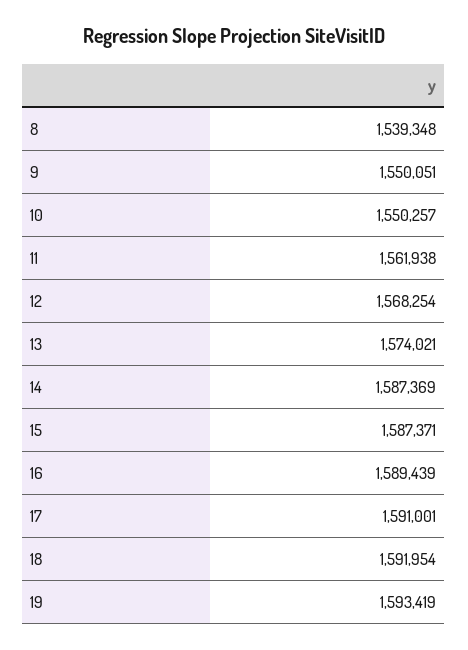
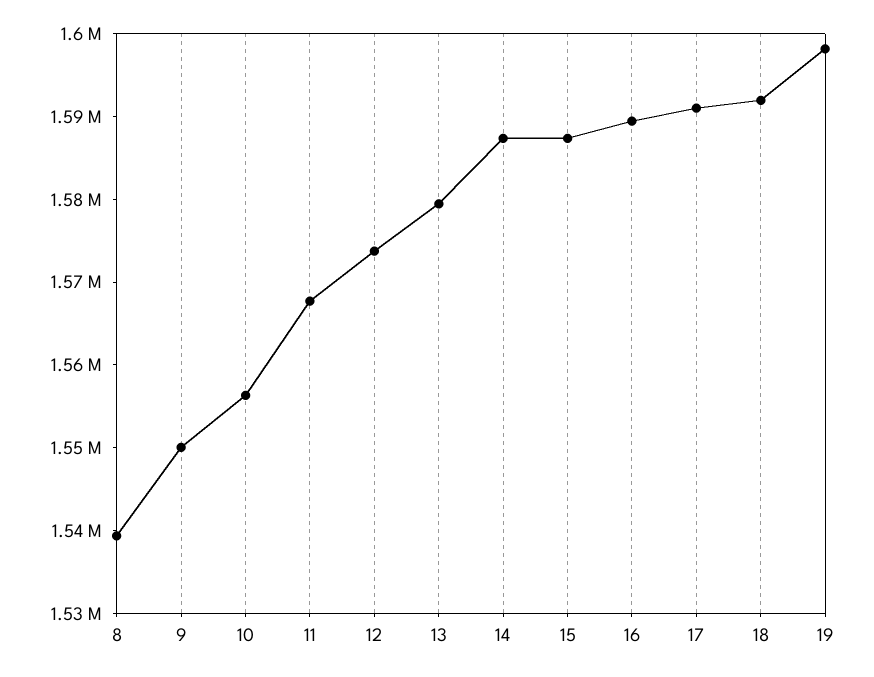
  {
    "8": 1539348,
    "9": 1550051,
-   "10": 1550257,
+   "10": 1556000,
-   "11": 1561938,
+   "11": 1568000,
-   "12": 1568254,
+   "12": 1574000,
-   "13": 1574021,
+   "13": 1580000,
    "14": 1587369,
    "15": 1587371,
    "16": 1589439,
    "17": 1591001,
    "18": 1591954,
-   "19": 1593419
+   "19": 1598000
  }

